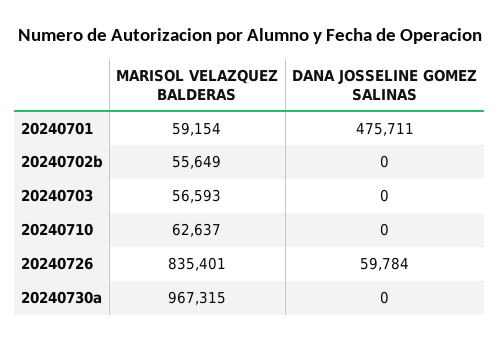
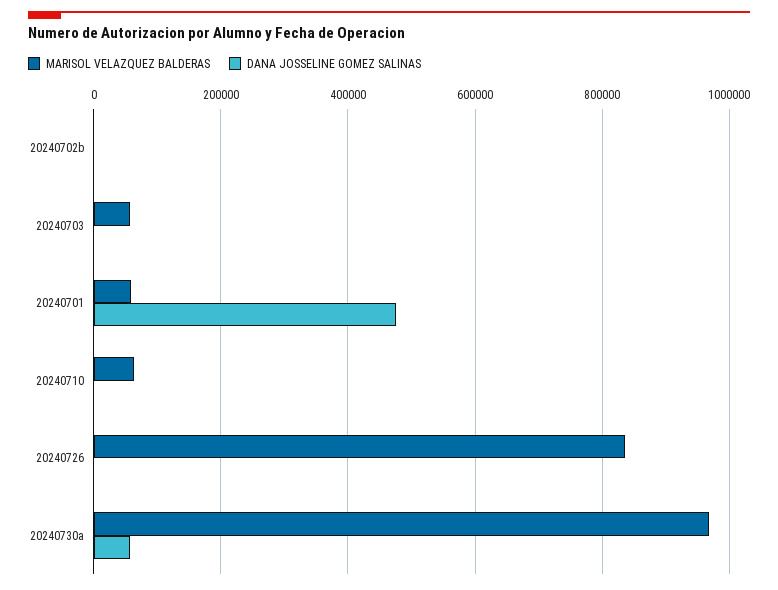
  {
    "MARISOL VELAZQUEZ BALDERAS": {
      "20240701": 59154,
-     "20240702b": 55649,
+     "20240702b": 0,
      "20240703": 56593,
      "20240710": 62637,
      "20240726": 835401,
      "20240730a": 967315
    },
    "DANA JOSSELINE GOMEZ SALINAS": {
      "20240701": 475711,
      "20240702b": 0,
      "20240703": 0,
      "20240710": 0,
-     "20240726": 59784,
+     "20240726": 0,
-     "20240730a": 0
+     "20240730a": 60000
    }
  }

